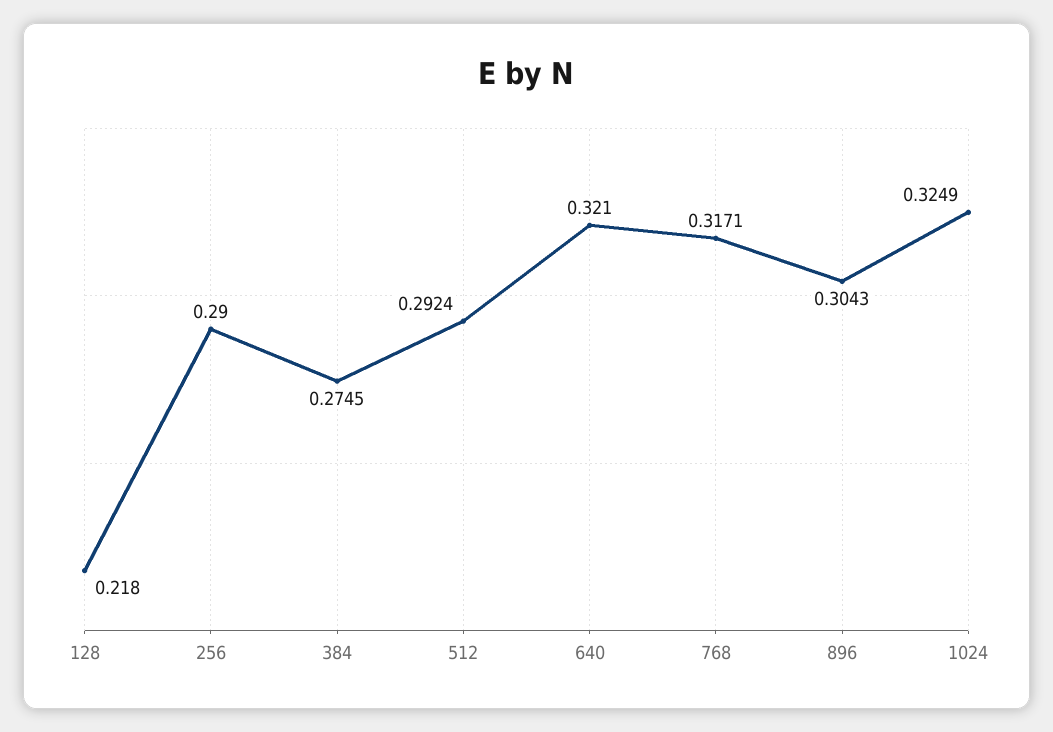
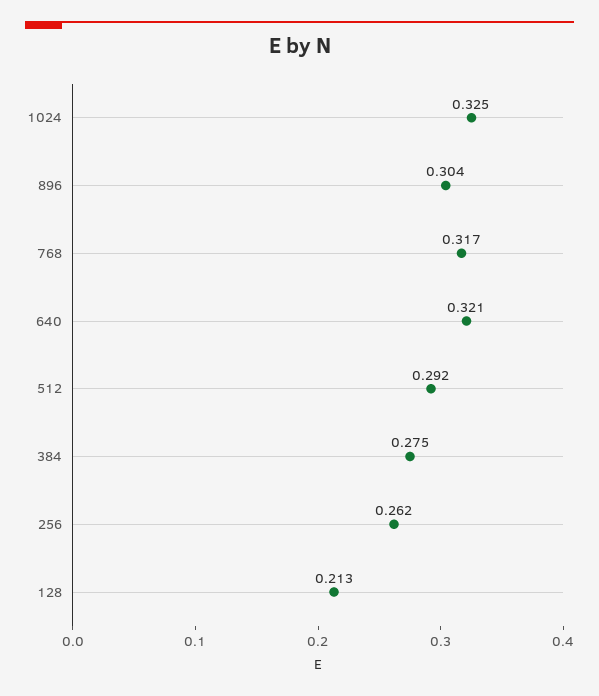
  {
-   "128": 0.218,
+   "128": 0.213,
-   "256": 0.29,
+   "256": 0.262,
    "384": 0.2745,
    "512": 0.2924,
    "640": 0.321,
    "768": 0.3171,
    "896": 0.3043,
    "1024": 0.3249
  }

